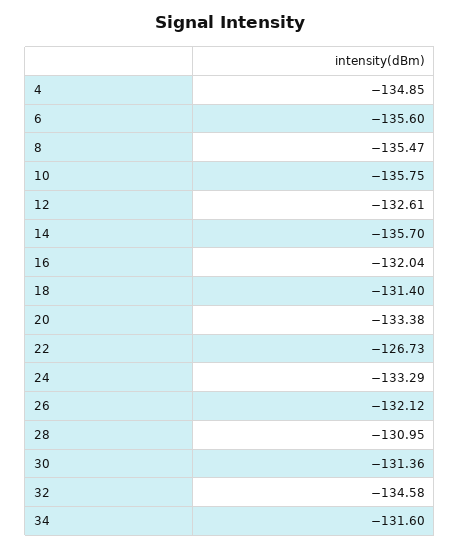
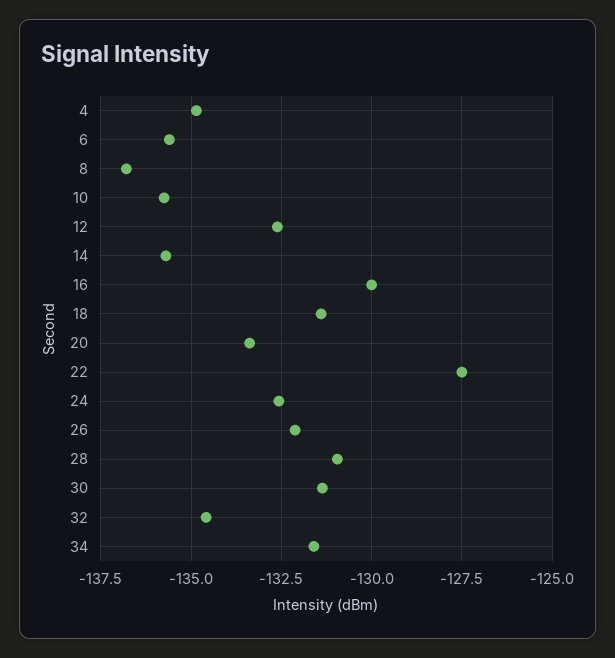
  {
    "4": -134.85,
    "6": -135.6,
-   "8": -135.47,
+   "8": -136.75,
    "10": -135.75,
    "12": -132.61,
    "14": -135.7,
-   "16": -132.04,
+   "16": -130,
    "18": -131.4,
    "20": -133.38,
-   "22": -126.73,
+   "22": -127.5,
-   "24": -133.29,
+   "24": -132.5,
    "26": -132.12,
    "28": -130.95,
    "30": -131.36,
    "32": -134.58,
    "34": -131.6
  }

